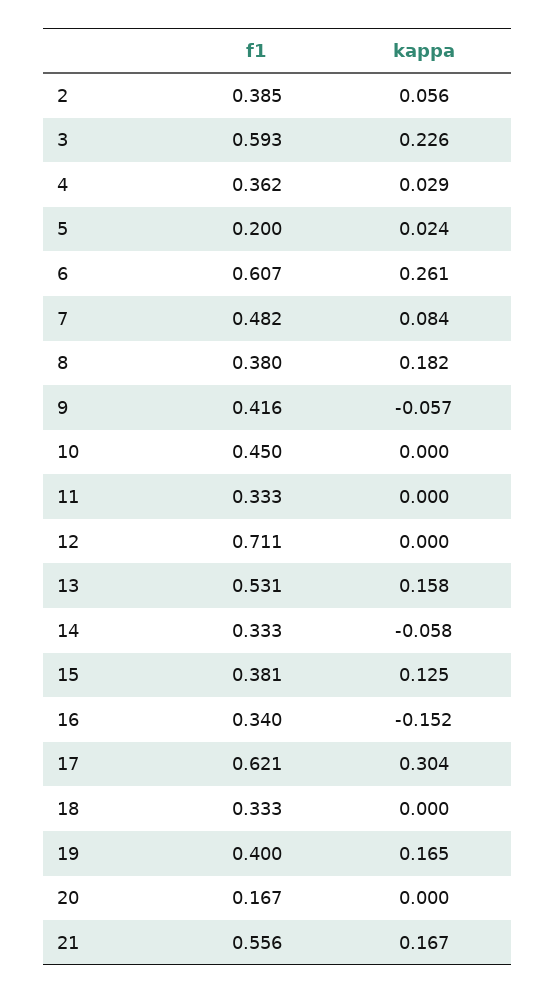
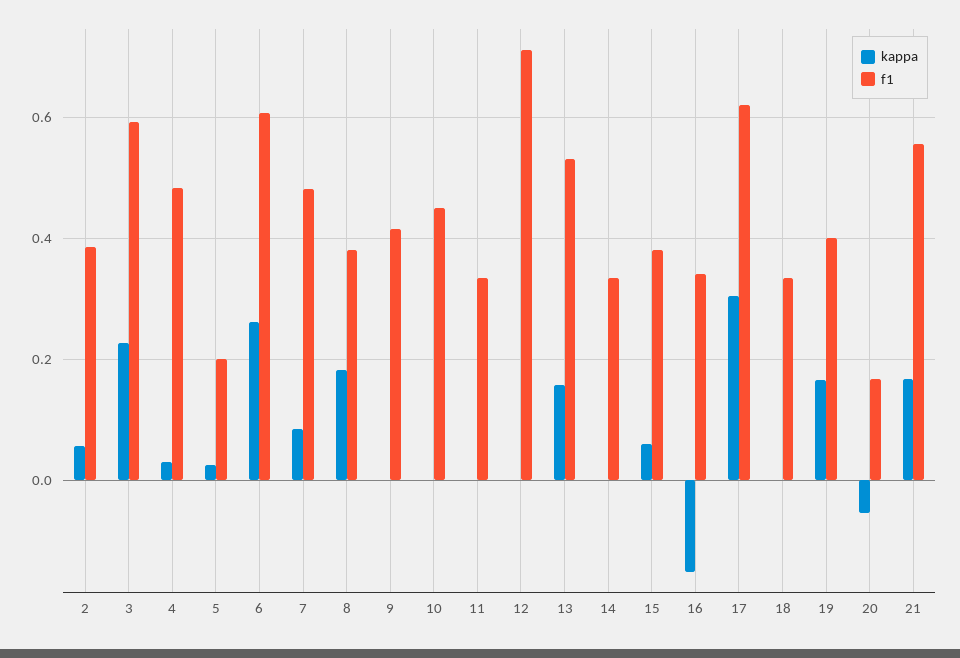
  {
    "f1": {
      "2": 0.385,
      "3": 0.593,
-     "4": 0.362,
+     "4": 0.48,
      "5": 0.2,
      "6": 0.607,
      "7": 0.482,
      "8": 0.38,
      "9": 0.416,
      "10": 0.45,
      "11": 0.333,
      "12": 0.711,
      "13": 0.531,
      "14": 0.333,
      "15": 0.381,
      "16": 0.34,
      "17": 0.621,
      "18": 0.333,
      "19": 0.4,
      "20": 0.167,
      "21": 0.556
    },
    "kappa": {
      "2": 0.056,
      "3": 0.226,
      "4": 0.029,
      "5": 0.024,
      "6": 0.261,
      "7": 0.084,
      "8": 0.182,
-     "9": -0.057,
+     "9": 0,
      "10": 0,
      "11": 0,
      "12": 0,
      "13": 0.158,
-     "14": -0.058,
+     "14": 0,
-     "15": 0.125,
+     "15": 0.06,
      "16": -0.152,
      "17": 0.304,
      "18": 0,
      "19": 0.165,
-     "20": 0,
+     "20": -0.06,
      "21": 0.167
    }
  }

